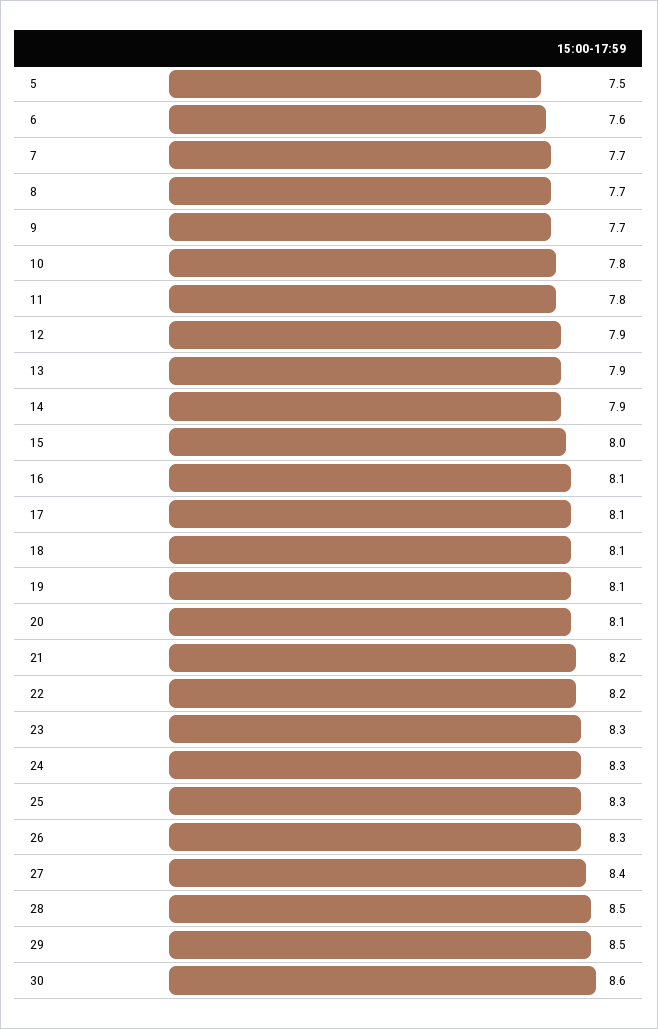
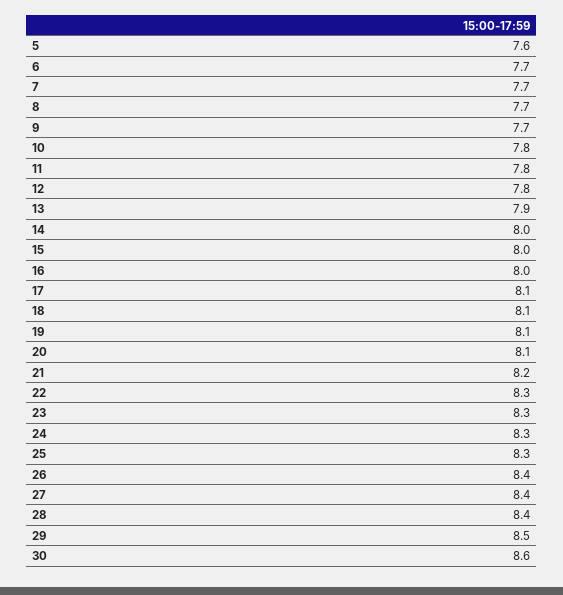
  {
-   "5": 7.5,
+   "5": 7.6,
-   "6": 7.6,
+   "6": 7.7,
    "7": 7.7,
    "8": 7.7,
    "9": 7.7,
    "10": 7.8,
    "11": 7.8,
-   "12": 7.9,
+   "12": 7.8,
    "13": 7.9,
-   "14": 7.9,
+   "14": 8,
    "15": 8,
-   "16": 8.1,
+   "16": 8,
    "17": 8.1,
    "18": 8.1,
    "19": 8.1,
    "20": 8.1,
    "21": 8.2,
-   "22": 8.2,
+   "22": 8.3,
    "23": 8.3,
    "24": 8.3,
    "25": 8.3,
-   "26": 8.3,
+   "26": 8.4,
    "27": 8.4,
-   "28": 8.5,
+   "28": 8.4,
    "29": 8.5,
    "30": 8.6
  }

